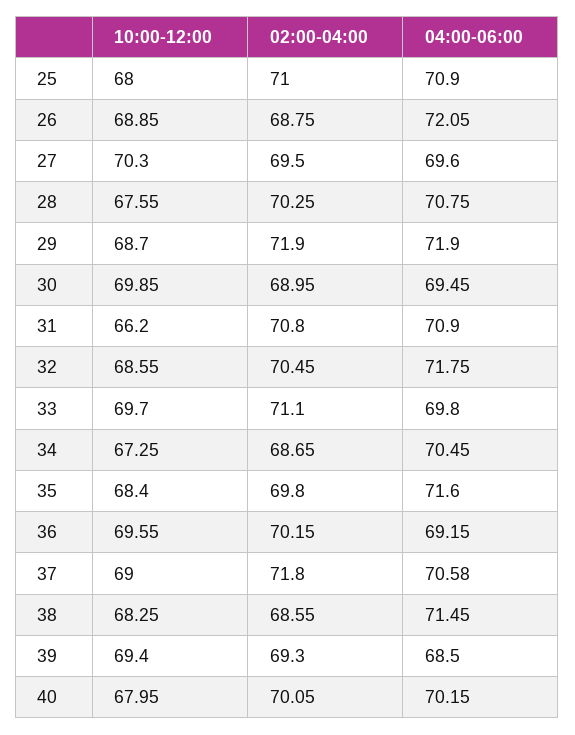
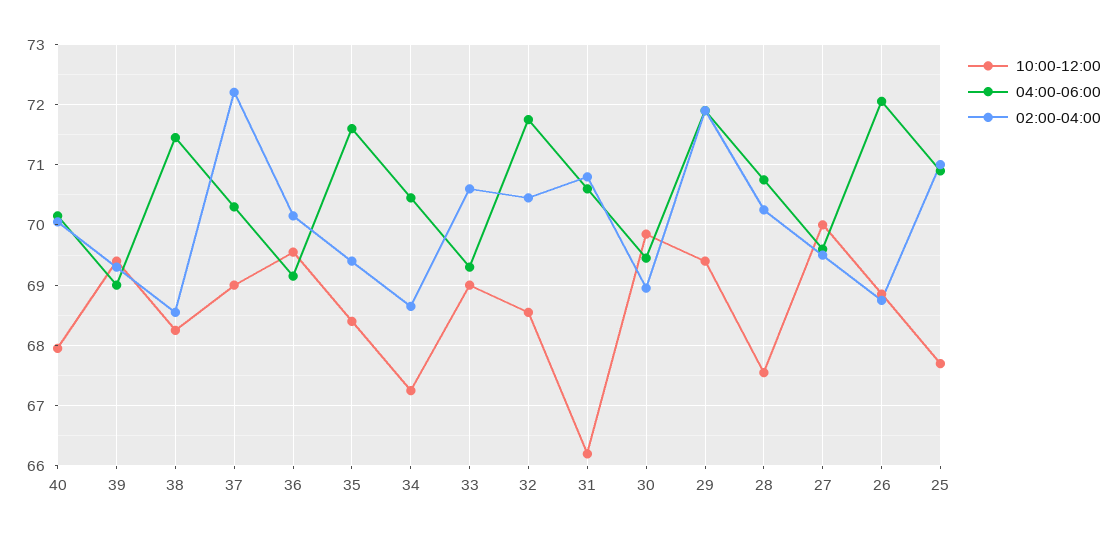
  {
    "10:00-12:00": {
-     "25": 68,
+     "25": 67.7,
      "26": 68.85,
-     "27": 70.3,
+     "27": 70,
      "28": 67.55,
-     "29": 68.7,
+     "29": 69.4,
      "30": 69.85,
      "31": 66.2,
      "32": 68.55,
-     "33": 69.7,
+     "33": 69,
      "34": 67.25,
      "35": 68.4,
      "36": 69.55,
      "37": 69,
      "38": 68.25,
      "39": 69.4,
      "40": 67.95
    },
    "02:00-04:00": {
      "25": 71,
      "26": 68.75,
      "27": 69.5,
      "28": 70.25,
      "29": 71.9,
      "30": 68.95,
      "31": 70.8,
      "32": 70.45,
-     "33": 71.1,
+     "33": 70.6,
      "34": 68.65,
-     "35": 69.8,
+     "35": 69.4,
      "36": 70.15,
-     "37": 71.8,
+     "37": 72.2,
      "38": 68.55,
      "39": 69.3,
      "40": 70.05
    },
    "04:00-06:00": {
      "25": 70.9,
      "26": 72.05,
      "27": 69.6,
      "28": 70.75,
      "29": 71.9,
      "30": 69.45,
-     "31": 70.9,
+     "31": 70.6,
      "32": 71.75,
-     "33": 69.8,
+     "33": 69.3,
      "34": 70.45,
      "35": 71.6,
      "36": 69.15,
-     "37": 70.58,
+     "37": 70.3,
      "38": 71.45,
-     "39": 68.5,
+     "39": 69,
      "40": 70.15
    }
  }

